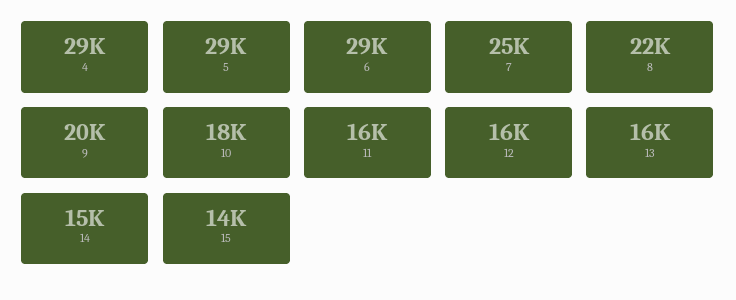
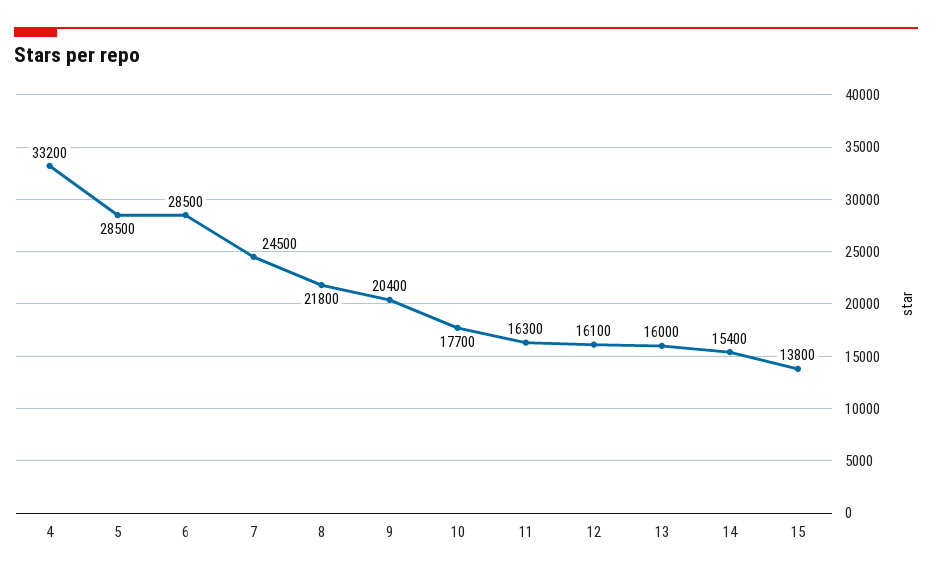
  {
-   "4": 29000,
+   "4": 33200,
    "5": 28500,
    "6": 28500,
    "7": 24500,
    "8": 21800,
    "9": 20400,
    "10": 17700,
    "11": 16300,
    "12": 16100,
    "13": 16000,
    "14": 15400,
    "15": 13800
  }

